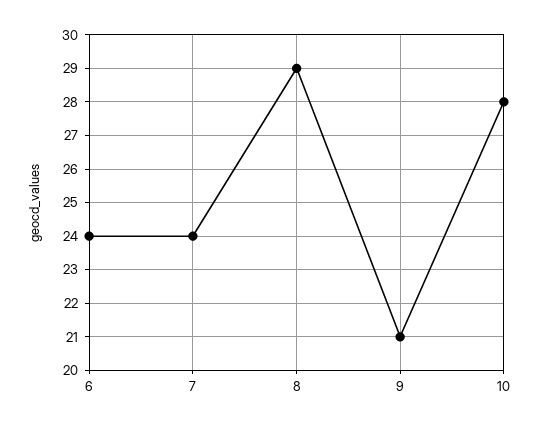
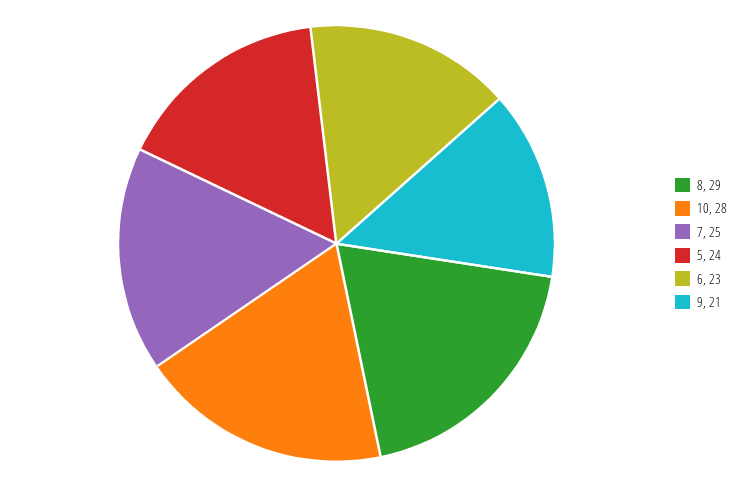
  {
-   "6": 24,
+   "6": 23,
-   "7": 24,
+   "7": 25,
    "8": 29,
    "9": 21,
-   "10": 28
+   "10": 28,
+   "5": 24
  }

